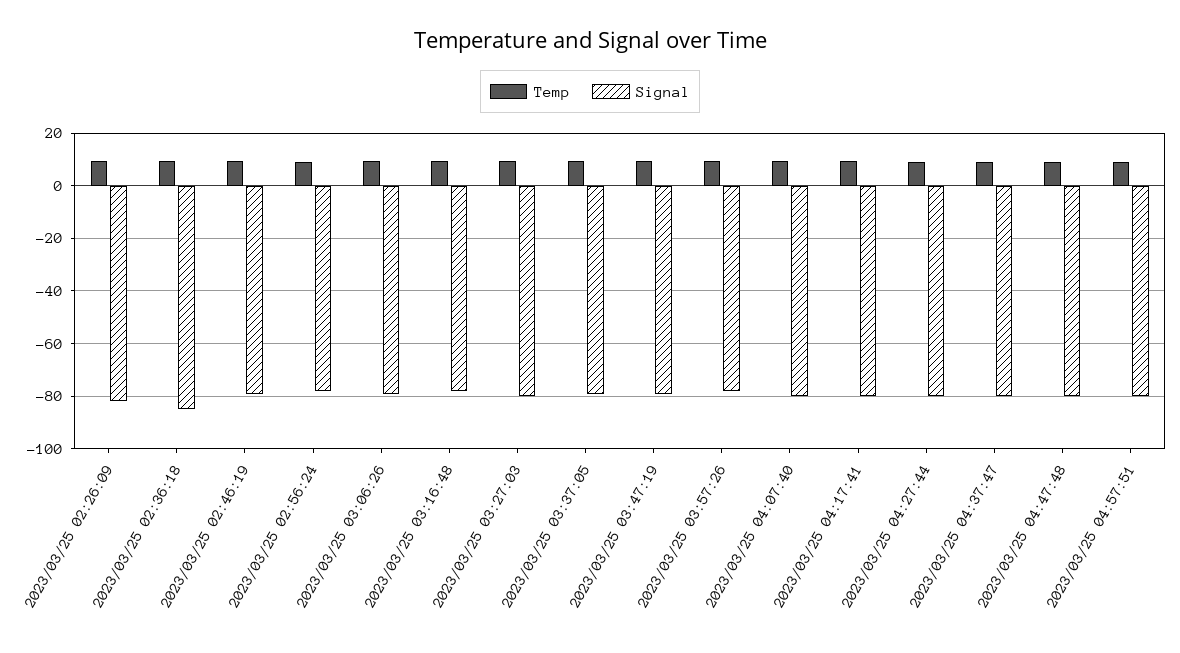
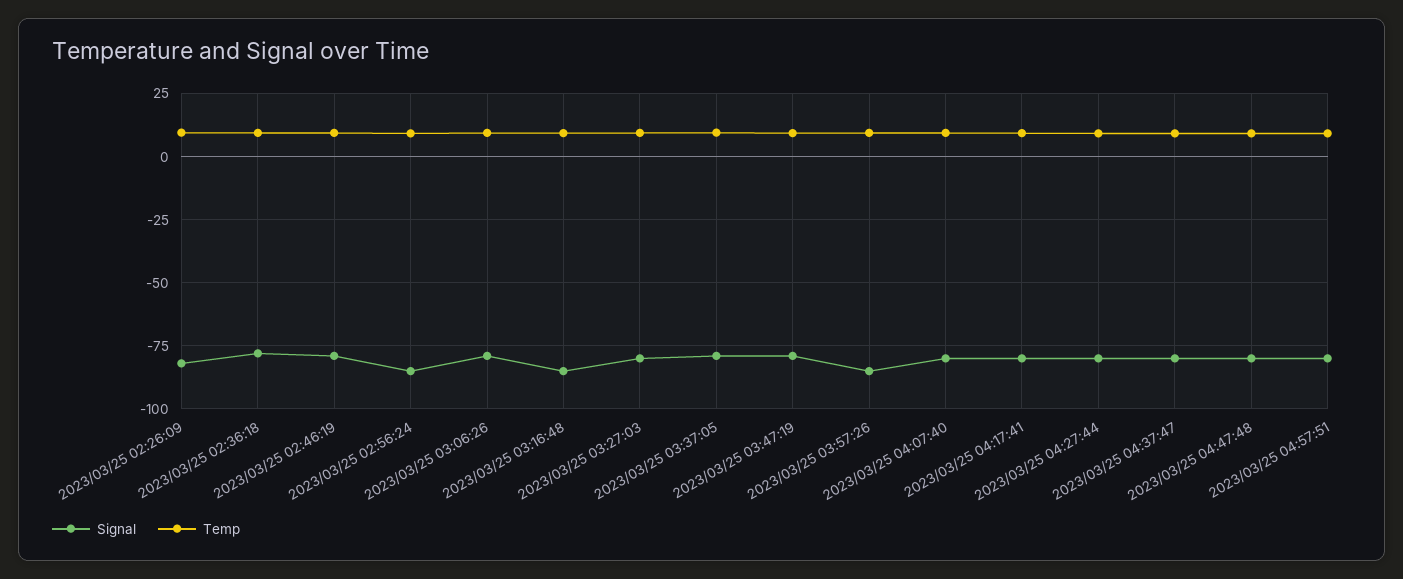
  {
    "Temp": {
      "2023/03/25 02:26:09": 10,
      "2023/03/25 02:36:18": 10,
      "2023/03/25 02:46:19": 10,
      "2023/03/25 02:56:24": 10,
      "2023/03/25 03:06:26": 10,
      "2023/03/25 03:16:48": 10,
      "2023/03/25 03:27:03": 10,
      "2023/03/25 03:37:05": 10,
      "2023/03/25 03:47:19": 10,
      "2023/03/25 03:57:26": 10,
      "2023/03/25 04:07:40": 10,
      "2023/03/25 04:17:41": 10,
      "2023/03/25 04:27:44": 10,
      "2023/03/25 04:37:47": 10,
      "2023/03/25 04:47:48": 10,
      "2023/03/25 04:57:51": 10
    },
    "Signal": {
      "2023/03/25 02:26:09": -82.5,
-     "2023/03/25 02:36:18": -85,
+     "2023/03/25 02:36:18": -77.5,
      "2023/03/25 02:46:19": -80,
-     "2023/03/25 02:56:24": -77.5,
+     "2023/03/25 02:56:24": -85,
      "2023/03/25 03:06:26": -80,
-     "2023/03/25 03:16:48": -77.5,
+     "2023/03/25 03:16:48": -85,
      "2023/03/25 03:27:03": -80,
      "2023/03/25 03:37:05": -80,
      "2023/03/25 03:47:19": -80,
-     "2023/03/25 03:57:26": -77.5,
+     "2023/03/25 03:57:26": -85,
      "2023/03/25 04:07:40": -80,
      "2023/03/25 04:17:41": -80,
      "2023/03/25 04:27:44": -80,
      "2023/03/25 04:37:47": -80,
      "2023/03/25 04:47:48": -80,
      "2023/03/25 04:57:51": -80
    }
  }

